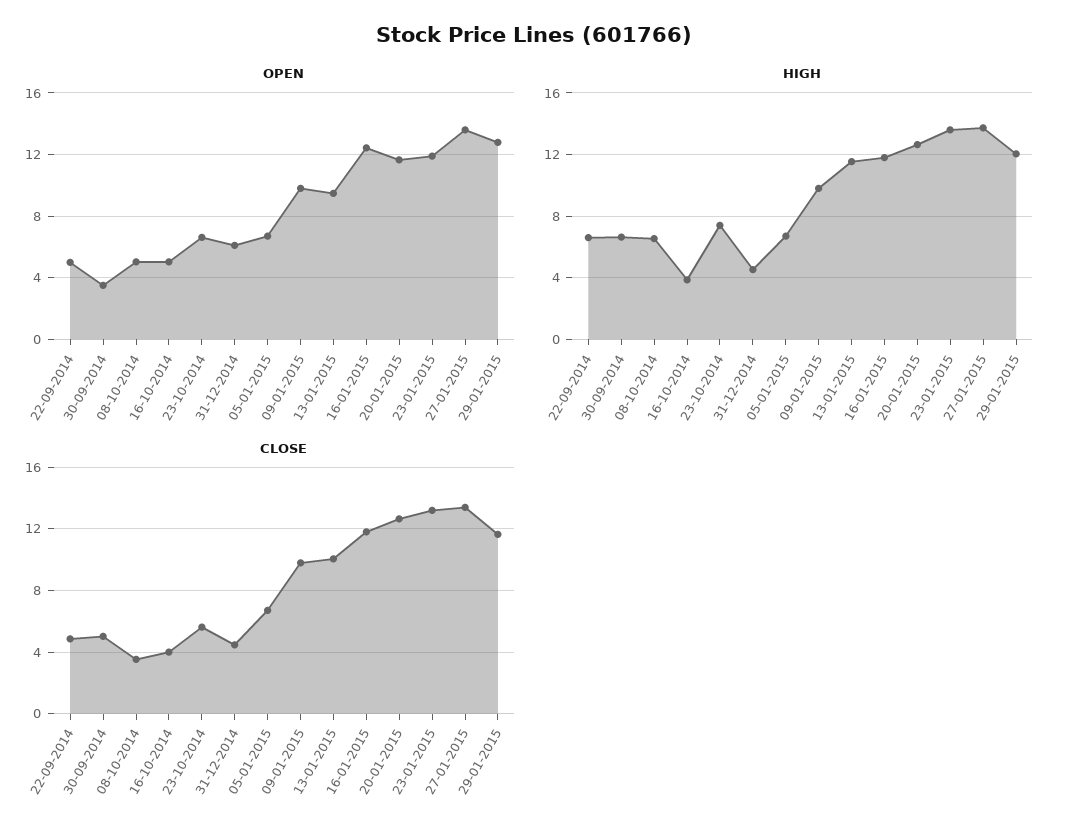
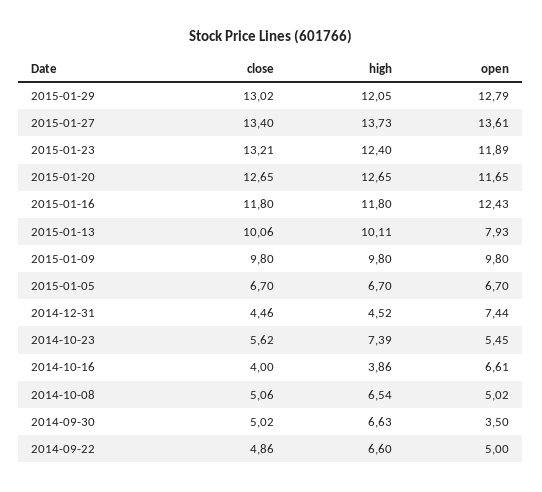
  {
    "OPEN": {
      "22-09-2014": 5,
      "30-09-2014": 3.5,
      "08-10-2014": 5.02,
-     "16-10-2014": 5,
+     "16-10-2014": 6.61,
-     "23-10-2014": 6.5,
+     "23-10-2014": 5.45,
-     "31-12-2014": 6,
+     "31-12-2014": 7.44,
      "05-01-2015": 6.7,
      "09-01-2015": 9.8,
-     "13-01-2015": 9.5,
+     "13-01-2015": 7.93,
      "16-01-2015": 12.43,
      "20-01-2015": 11.65,
      "23-01-2015": 11.89,
      "27-01-2015": 13.61,
      "29-01-2015": 12.79
    },
    "HIGH": {
      "22-09-2014": 6.6,
      "30-09-2014": 6.63,
      "08-10-2014": 6.54,
      "16-10-2014": 3.86,
      "23-10-2014": 7.39,
      "31-12-2014": 4.52,
      "05-01-2015": 6.7,
      "09-01-2015": 9.8,
-     "13-01-2015": 11.5,
+     "13-01-2015": 10.11,
      "16-01-2015": 11.8,
      "20-01-2015": 12.65,
-     "23-01-2015": 13.5,
+     "23-01-2015": 12.4,
      "27-01-2015": 13.73,
      "29-01-2015": 12.05
    },
    "CLOSE": {
      "22-09-2014": 4.86,
      "30-09-2014": 5.02,
-     "08-10-2014": 3.5,
+     "08-10-2014": 5.06,
      "16-10-2014": 4,
      "23-10-2014": 5.62,
      "31-12-2014": 4.46,
      "05-01-2015": 6.7,
      "09-01-2015": 9.8,
      "13-01-2015": 10.06,
      "16-01-2015": 11.8,
      "20-01-2015": 12.65,
      "23-01-2015": 13.21,
      "27-01-2015": 13.4,
-     "29-01-2015": 11.5
+     "29-01-2015": 13.02
    }
  }

